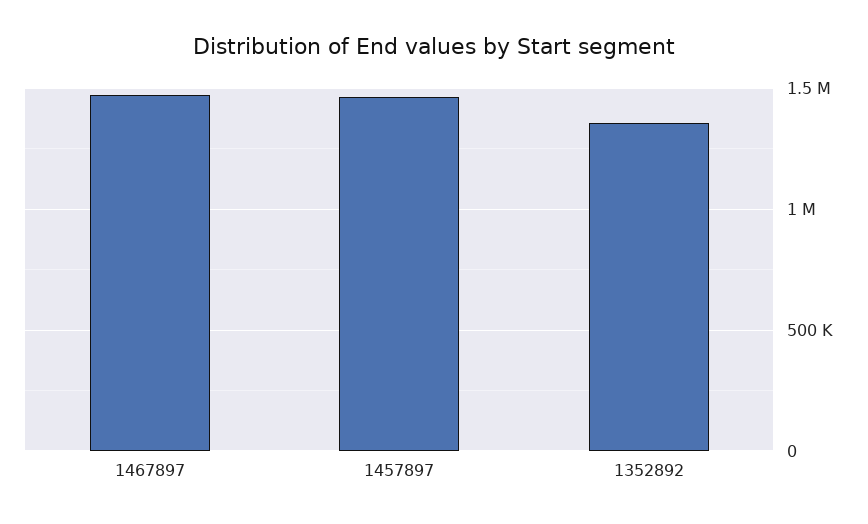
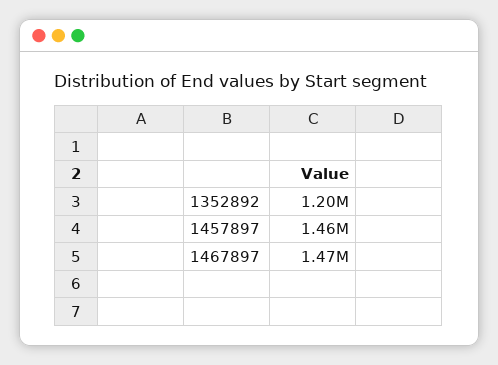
  {
    "1467897": 1470000,
    "1457897": 1460000,
-   "1352892": 1350000
+   "1352892": 1200000
  }

